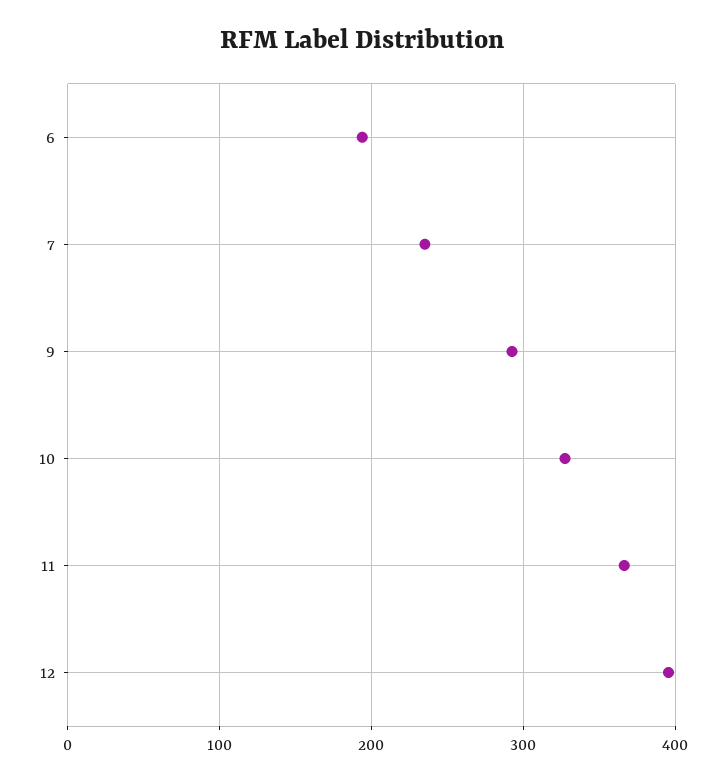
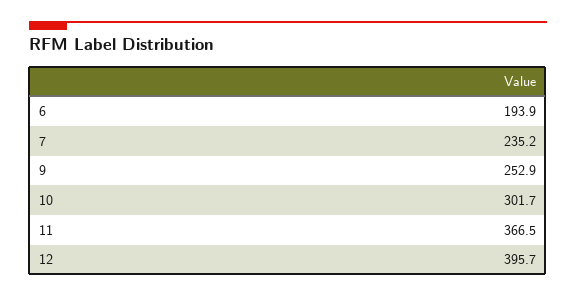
  {
    "6": 193.9,
    "7": 235.2,
-   "9": 290,
+   "9": 252.9,
-   "10": 330,
+   "10": 301.7,
    "11": 366.5,
    "12": 395.7
  }

